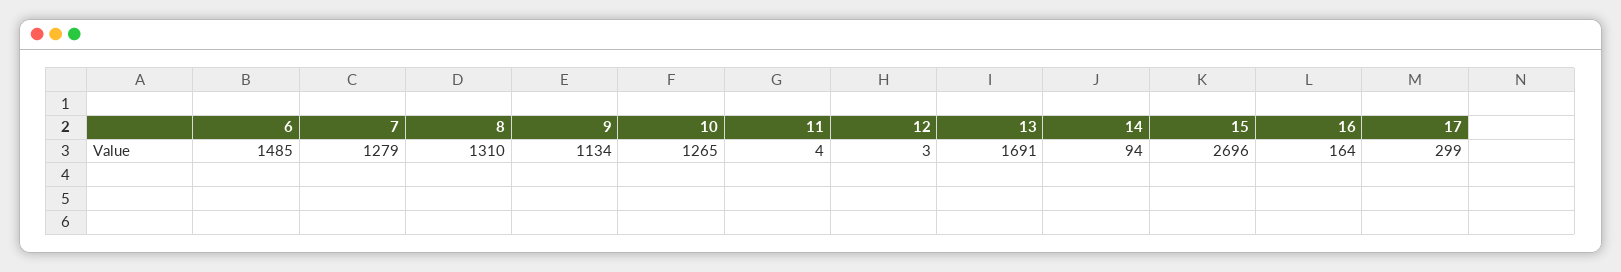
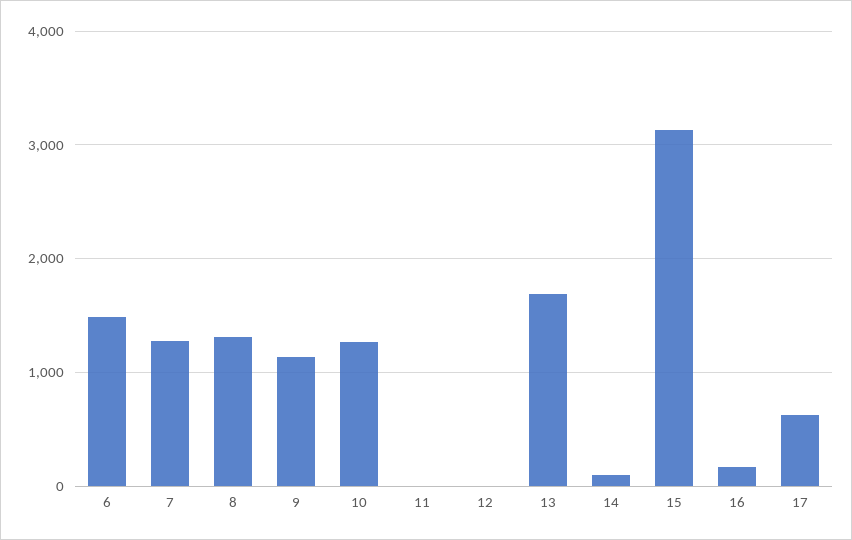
  {
    "6": 1485,
    "7": 1279,
    "8": 1310,
    "9": 1134,
    "10": 1265,
    "11": 4,
    "12": 3,
    "13": 1691,
    "14": 94,
-   "15": 2696,
+   "15": 3100,
    "16": 164,
-   "17": 299
+   "17": 600
  }

